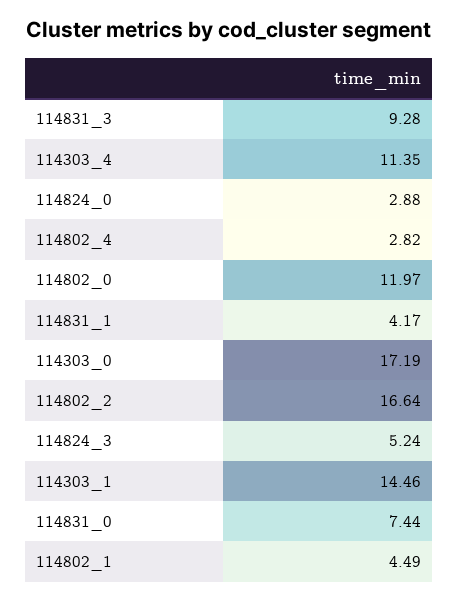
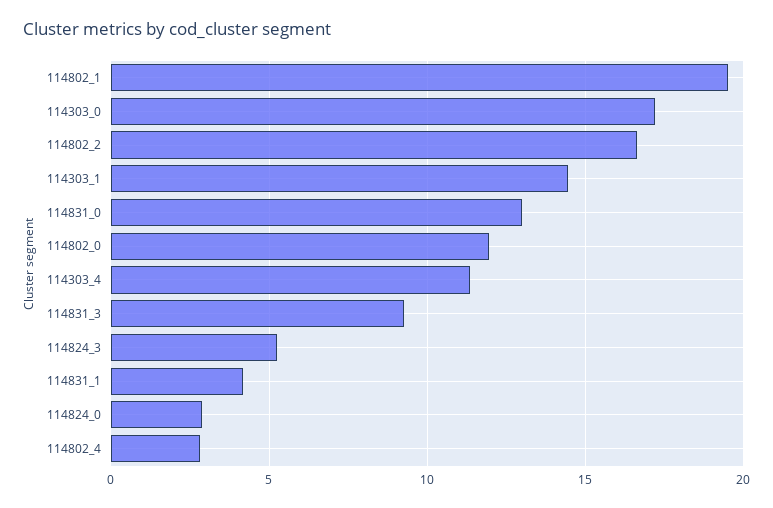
  {
    "114831_3": 9.28,
    "114303_4": 11.35,
    "114824_0": 2.88,
    "114802_4": 2.82,
    "114802_0": 11.97,
    "114831_1": 4.17,
    "114303_0": 17.19,
    "114802_2": 16.64,
    "114824_3": 5.24,
    "114303_1": 14.46,
-   "114831_0": 7.44,
+   "114831_0": 13,
-   "114802_1": 4.49
+   "114802_1": 19.5
  }

